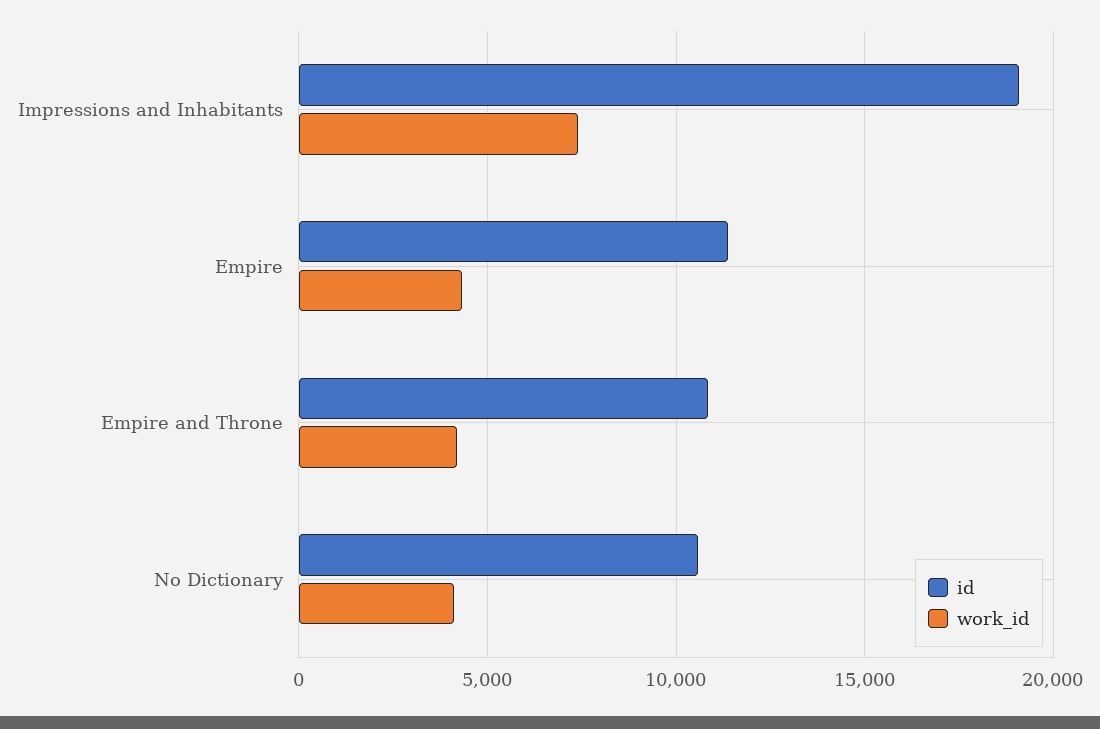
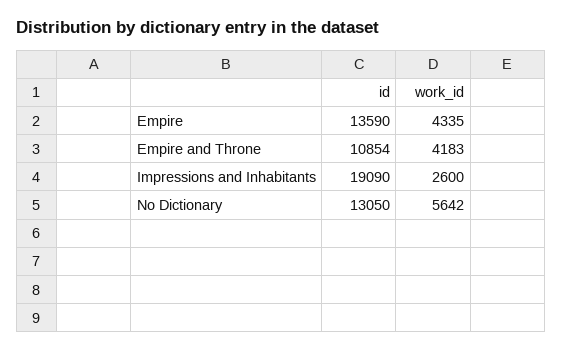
  {
    "id": {
      "Impressions and Inhabitants": 19090,
-     "Empire": 11500,
+     "Empire": 13590,
      "Empire and Throne": 10854,
-     "No Dictionary": 10500
+     "No Dictionary": 13050
    },
    "work_id": {
-     "Impressions and Inhabitants": 7500,
+     "Impressions and Inhabitants": 2600,
      "Empire": 4335,
      "Empire and Throne": 4183,
-     "No Dictionary": 4000
+     "No Dictionary": 5642
    }
  }

